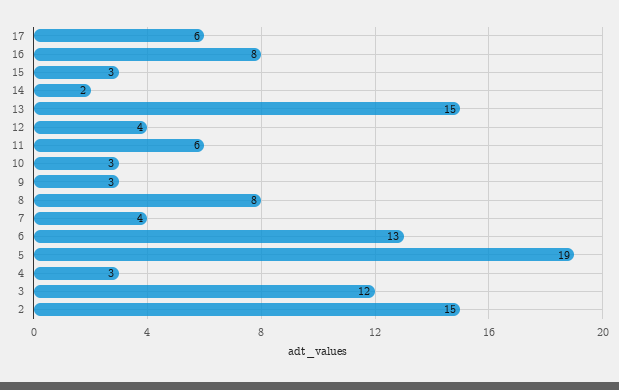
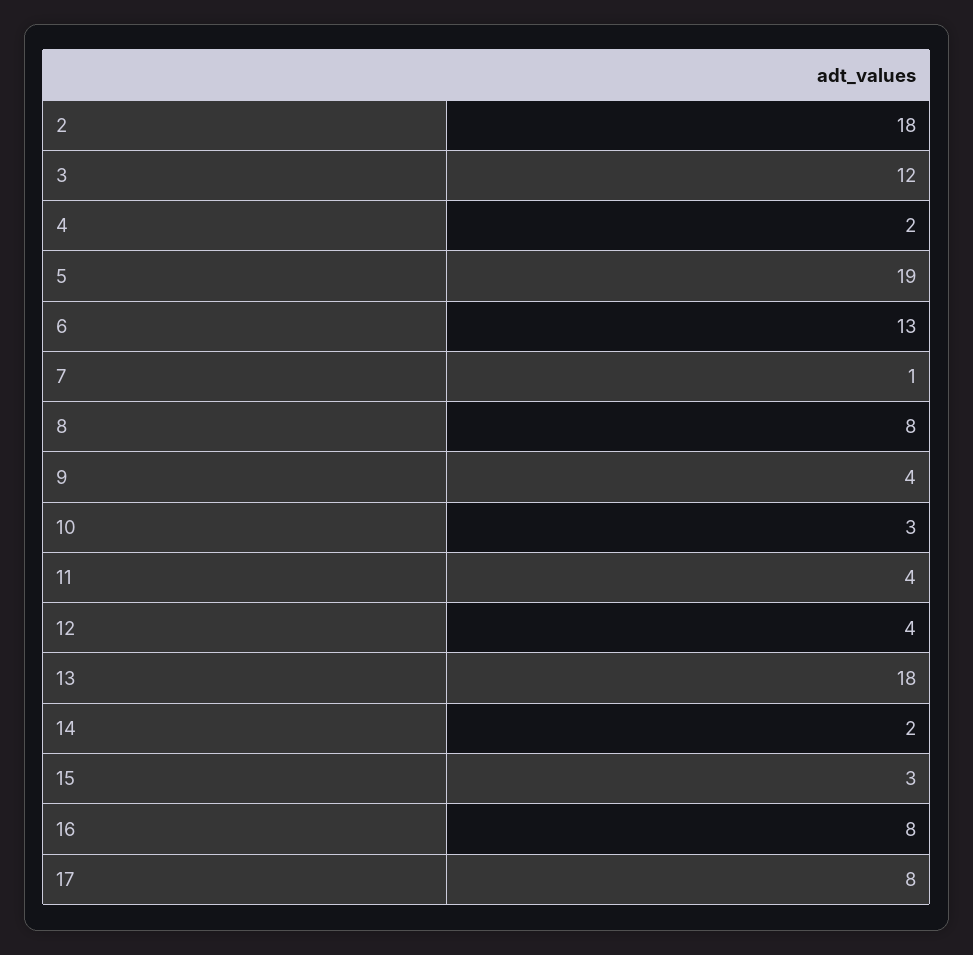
  {
-   "17": 6,
+   "17": 8,
    "16": 8,
    "15": 3,
    "14": 2,
-   "13": 15,
+   "13": 18,
    "12": 4,
-   "11": 6,
+   "11": 4,
    "10": 3,
-   "9": 3,
+   "9": 4,
    "8": 8,
-   "7": 4,
+   "7": 1,
    "6": 13,
    "5": 19,
-   "4": 3,
+   "4": 2,
    "3": 12,
-   "2": 15
+   "2": 18
  }

